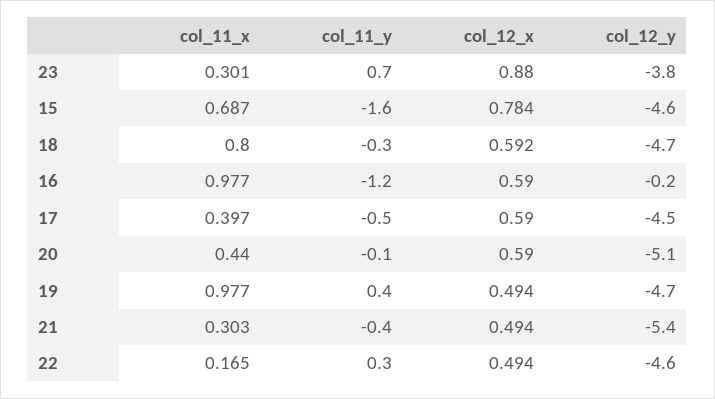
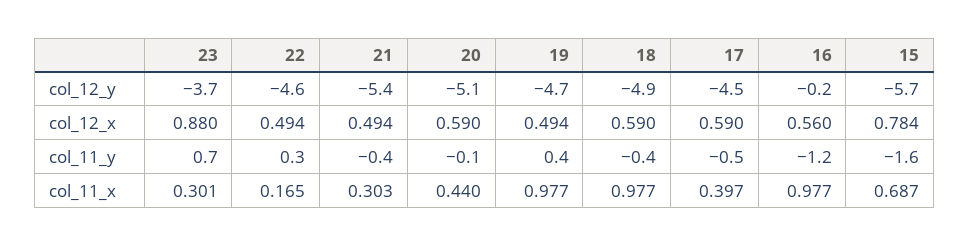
  {
    "col_11_x": {
      "23": 0.301,
      "15": 0.687,
-     "18": 0.8,
+     "18": 0.977,
      "16": 0.977,
      "17": 0.397,
      "20": 0.44,
      "19": 0.977,
      "21": 0.303,
      "22": 0.165
    },
    "col_11_y": {
      "23": 0.7,
      "15": -1.6,
-     "18": -0.3,
+     "18": -0.4,
      "16": -1.2,
      "17": -0.5,
      "20": -0.1,
      "19": 0.4,
      "21": -0.4,
      "22": 0.3
    },
    "col_12_x": {
      "23": 0.88,
      "15": 0.784,
-     "18": 0.592,
+     "18": 0.59,
-     "16": 0.59,
+     "16": 0.56,
      "17": 0.59,
      "20": 0.59,
      "19": 0.494,
      "21": 0.494,
      "22": 0.494
    },
    "col_12_y": {
-     "23": -3.8,
+     "23": -3.7,
-     "15": -4.6,
+     "15": -5.7,
-     "18": -4.7,
+     "18": -4.9,
      "16": -0.2,
      "17": -4.5,
      "20": -5.1,
      "19": -4.7,
      "21": -5.4,
      "22": -4.6
    }
  }

